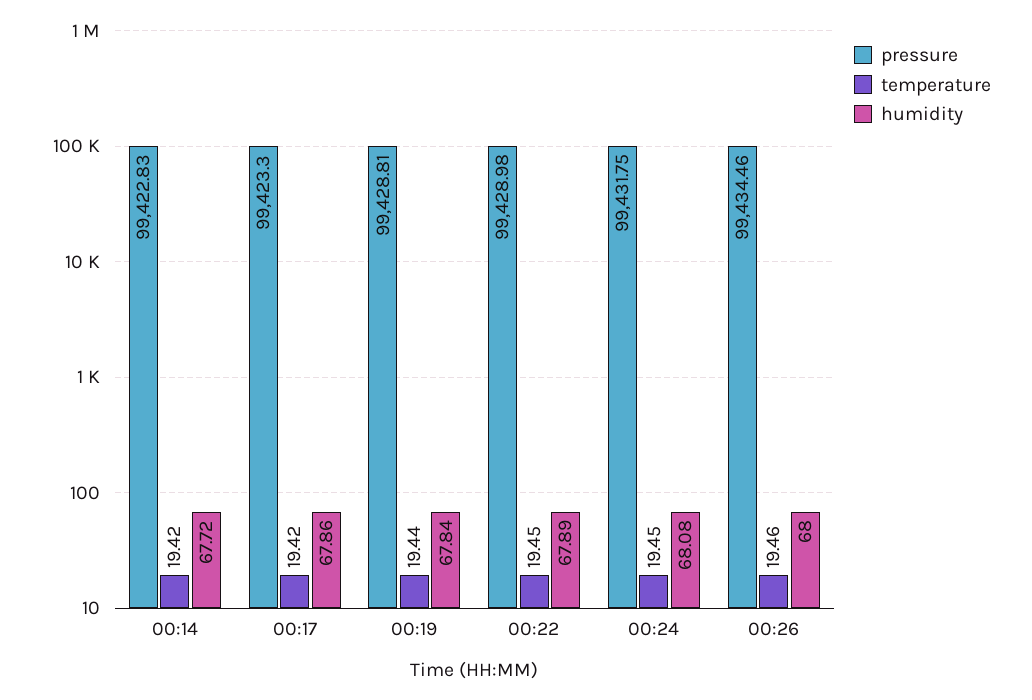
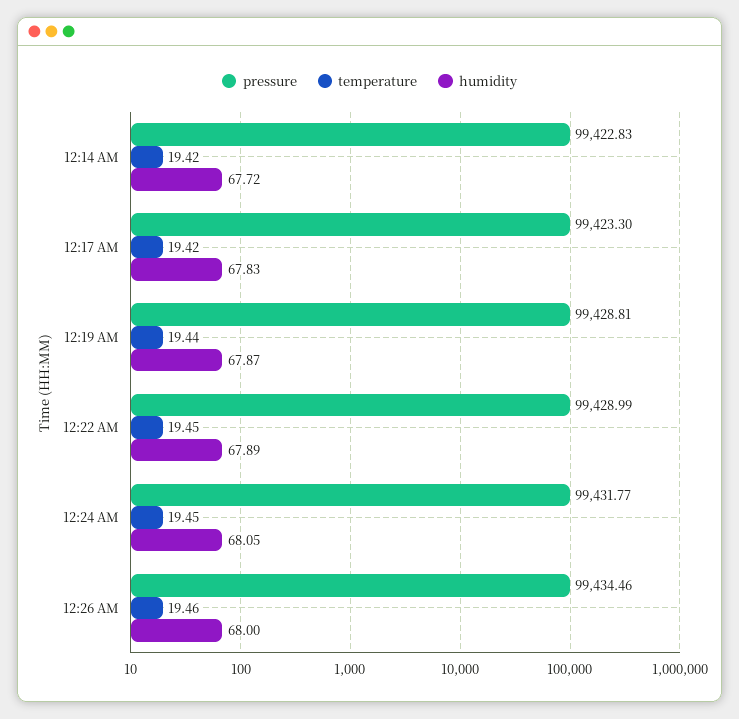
  {
    "pressure": {
      "00:14": 99422.83,
      "00:17": 99423.3,
      "00:19": 99428.81,
-     "00:22": 99428.98,
+     "00:22": 99428.99,
-     "00:24": 99431.75,
+     "00:24": 99431.77,
      "00:26": 99434.46
    },
    "temperature": {
      "00:14": 19.42,
      "00:17": 19.42,
      "00:19": 19.44,
      "00:22": 19.45,
      "00:24": 19.45,
      "00:26": 19.46
    },
    "humidity": {
      "00:14": 67.72,
-     "00:17": 67.86,
+     "00:17": 67.83,
-     "00:19": 67.84,
+     "00:19": 67.87,
      "00:22": 67.89,
-     "00:24": 68.08,
+     "00:24": 68.05,
      "00:26": 68
    }
  }

